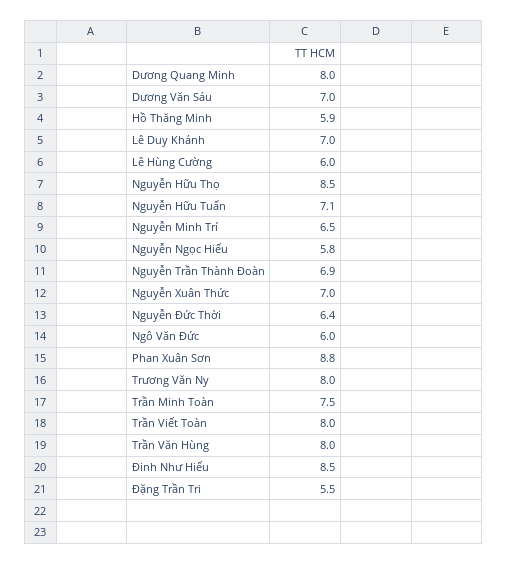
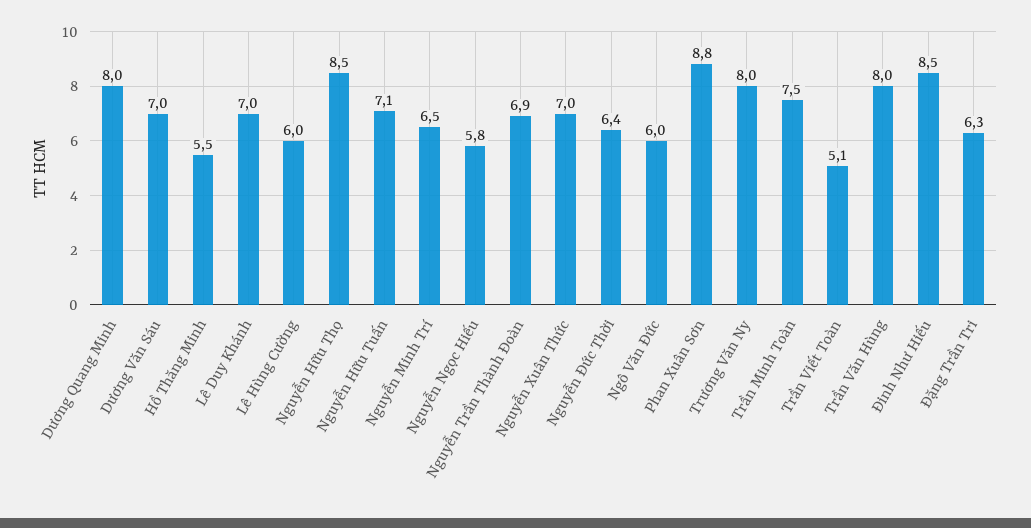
  {
    "Dương Quang Minh": 8,
    "Dương Văn Sáu": 7,
-   "Hồ Thăng Minh": 5.9,
+   "Hồ Thăng Minh": 5.5,
    "Lê Duy Khánh": 7,
    "Lê Hùng Cường": 6,
    "Nguyễn Hữu Thọ": 8.5,
    "Nguyễn Hữu Tuấn": 7.1,
    "Nguyễn Minh Trí": 6.5,
    "Nguyễn Ngọc Hiếu": 5.8,
    "Nguyễn Trần Thành Đoàn": 6.9,
    "Nguyễn Xuân Thức": 7,
    "Nguyễn Đức Thời": 6.4,
    "Ngô Văn Đức": 6,
    "Phan Xuân Sơn": 8.8,
    "Trương Văn Ny": 8,
    "Trần Minh Toàn": 7.5,
-   "Trần Viết Toàn": 8,
+   "Trần Viết Toàn": 5.1,
    "Trần Văn Hùng": 8,
    "Đinh Như Hiếu": 8.5,
-   "Đặng Trần Tri": 5.5
+   "Đặng Trần Tri": 6.3
  }

